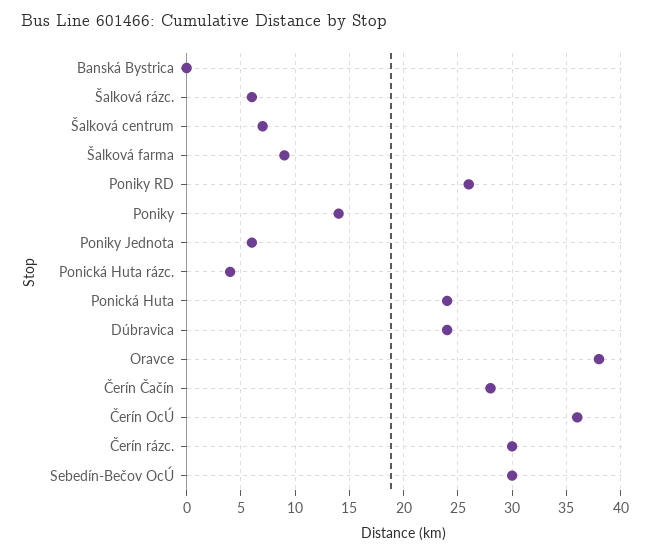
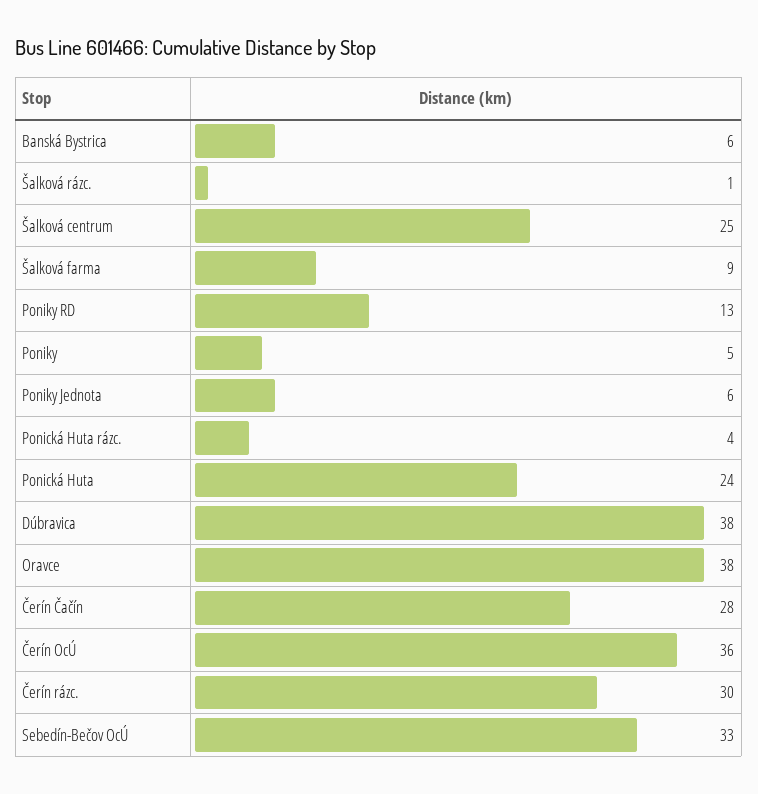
  {
-   "Banská Bystrica": 0,
+   "Banská Bystrica": 6,
-   "Šalková rázc.": 6,
+   "Šalková rázc.": 1,
-   "Šalková centrum": 7,
+   "Šalková centrum": 25,
    "Šalková farma": 9,
-   "Poniky RD": 26,
+   "Poniky RD": 13,
-   "Poniky": 14,
+   "Poniky": 5,
    "Poniky Jednota": 6,
    "Ponická Huta rázc.": 4,
    "Ponická Huta": 24,
-   "Dúbravica": 24,
+   "Dúbravica": 38,
    "Oravce": 38,
    "Čerín Čačín": 28,
    "Čerín OcÚ": 36,
    "Čerín rázc.": 30,
-   "Sebedín-Bečov OcÚ": 30
+   "Sebedín-Bečov OcÚ": 33
  }

